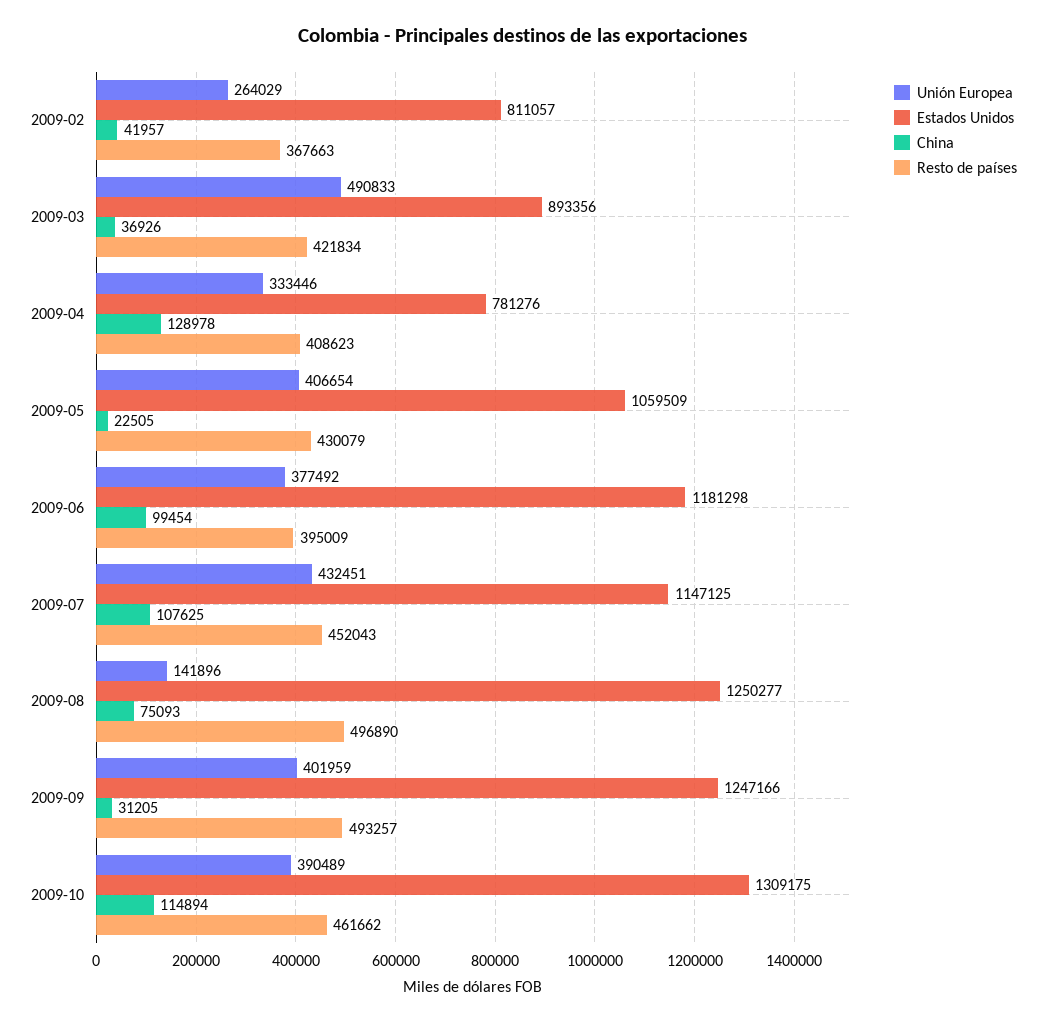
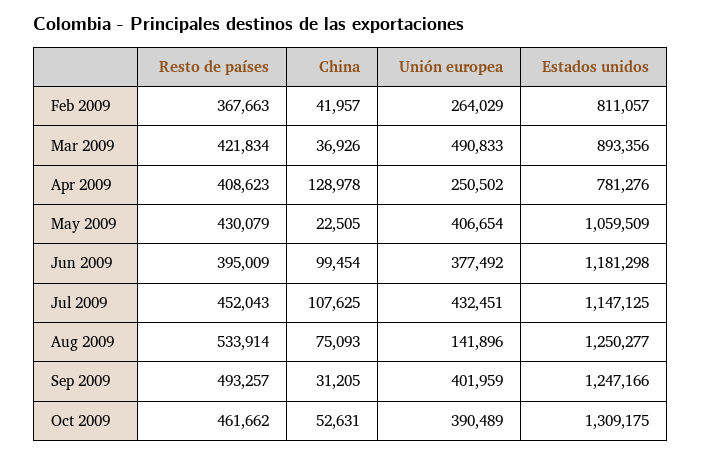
  {
    "Unión Europea": {
      "2009-02": 264029,
      "2009-03": 490833,
-     "2009-04": 333446,
+     "2009-04": 250502,
      "2009-05": 406654,
      "2009-06": 377492,
      "2009-07": 432451,
      "2009-08": 141896,
      "2009-09": 401959,
      "2009-10": 390489
    },
    "Estados Unidos": {
      "2009-02": 811057,
      "2009-03": 893356,
      "2009-04": 781276,
      "2009-05": 1059509,
      "2009-06": 1181298,
      "2009-07": 1147125,
      "2009-08": 1250277,
      "2009-09": 1247166,
      "2009-10": 1309175
    },
    "China": {
      "2009-02": 41957,
      "2009-03": 36926,
      "2009-04": 128978,
      "2009-05": 22505,
      "2009-06": 99454,
      "2009-07": 107625,
      "2009-08": 75093,
      "2009-09": 31205,
-     "2009-10": 114894
+     "2009-10": 52631
    },
    "Resto de países": {
      "2009-02": 367663,
      "2009-03": 421834,
      "2009-04": 408623,
      "2009-05": 430079,
      "2009-06": 395009,
      "2009-07": 452043,
-     "2009-08": 496890,
+     "2009-08": 533914,
      "2009-09": 493257,
      "2009-10": 461662
    }
  }

